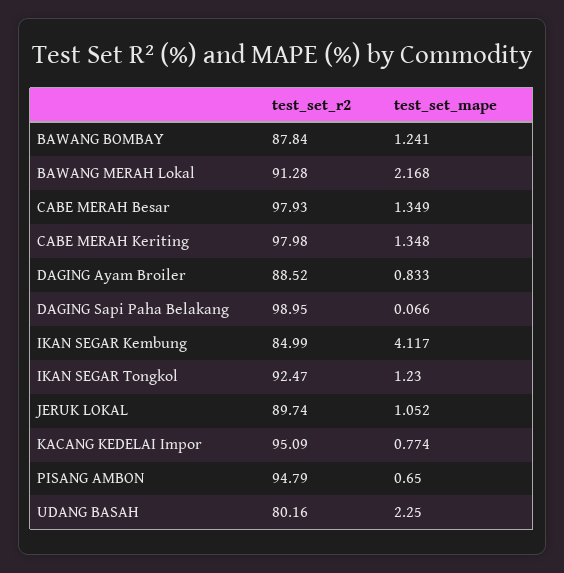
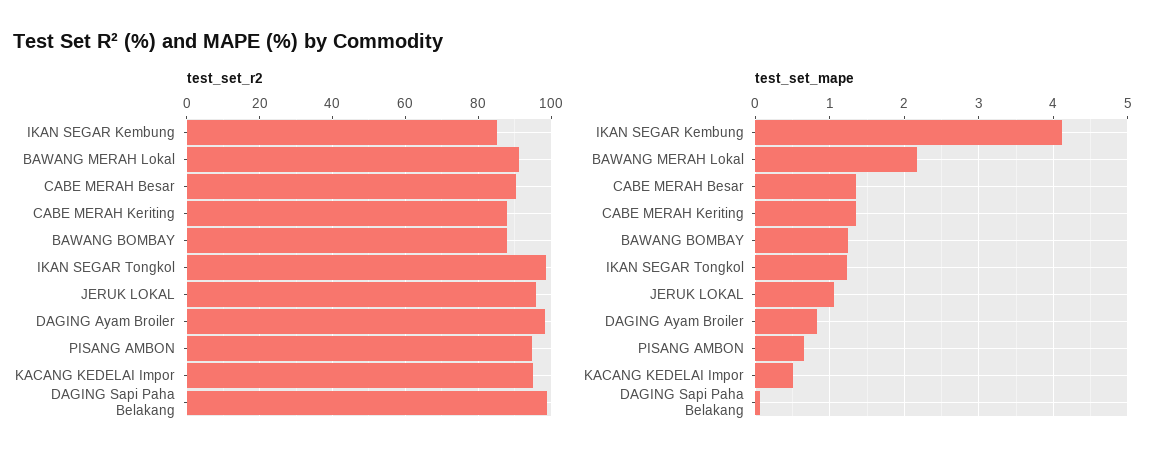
  {
    "test_set_r2": {
      "BAWANG BOMBAY": 87.84,
      "BAWANG MERAH Lokal": 91.28,
-     "CABE MERAH Besar": 97.93,
+     "CABE MERAH Besar": 90,
-     "CABE MERAH Keriting": 97.98,
+     "CABE MERAH Keriting": 88,
-     "DAGING Ayam Broiler": 88.52,
+     "DAGING Ayam Broiler": 98,
      "DAGING Sapi Paha Belakang": 98.95,
      "IKAN SEGAR Kembung": 84.99,
-     "IKAN SEGAR Tongkol": 92.47,
+     "IKAN SEGAR Tongkol": 98,
-     "JERUK LOKAL": 89.74,
+     "JERUK LOKAL": 96,
      "KACANG KEDELAI Impor": 95.09,
-     "PISANG AMBON": 94.79,
+     "PISANG AMBON": 94.79
-     "UDANG BASAH": 80.16
    },
    "test_set_mape": {
      "BAWANG BOMBAY": 1.241,
      "BAWANG MERAH Lokal": 2.168,
      "CABE MERAH Besar": 1.349,
      "CABE MERAH Keriting": 1.348,
      "DAGING Ayam Broiler": 0.833,
      "DAGING Sapi Paha Belakang": 0.066,
      "IKAN SEGAR Kembung": 4.117,
      "IKAN SEGAR Tongkol": 1.23,
      "JERUK LOKAL": 1.052,
-     "KACANG KEDELAI Impor": 0.774,
+     "KACANG KEDELAI Impor": 0.5,
-     "PISANG AMBON": 0.65,
+     "PISANG AMBON": 0.65
-     "UDANG BASAH": 2.25
    }
  }

